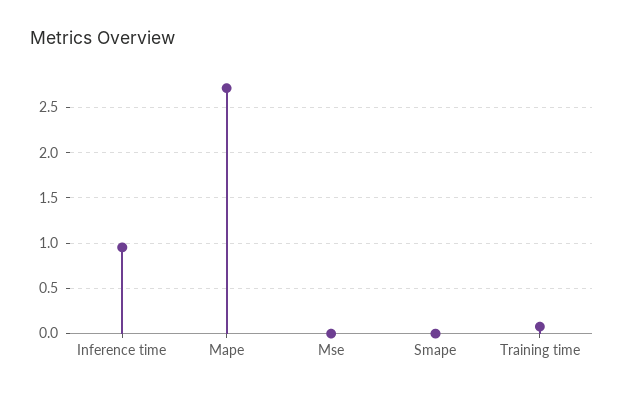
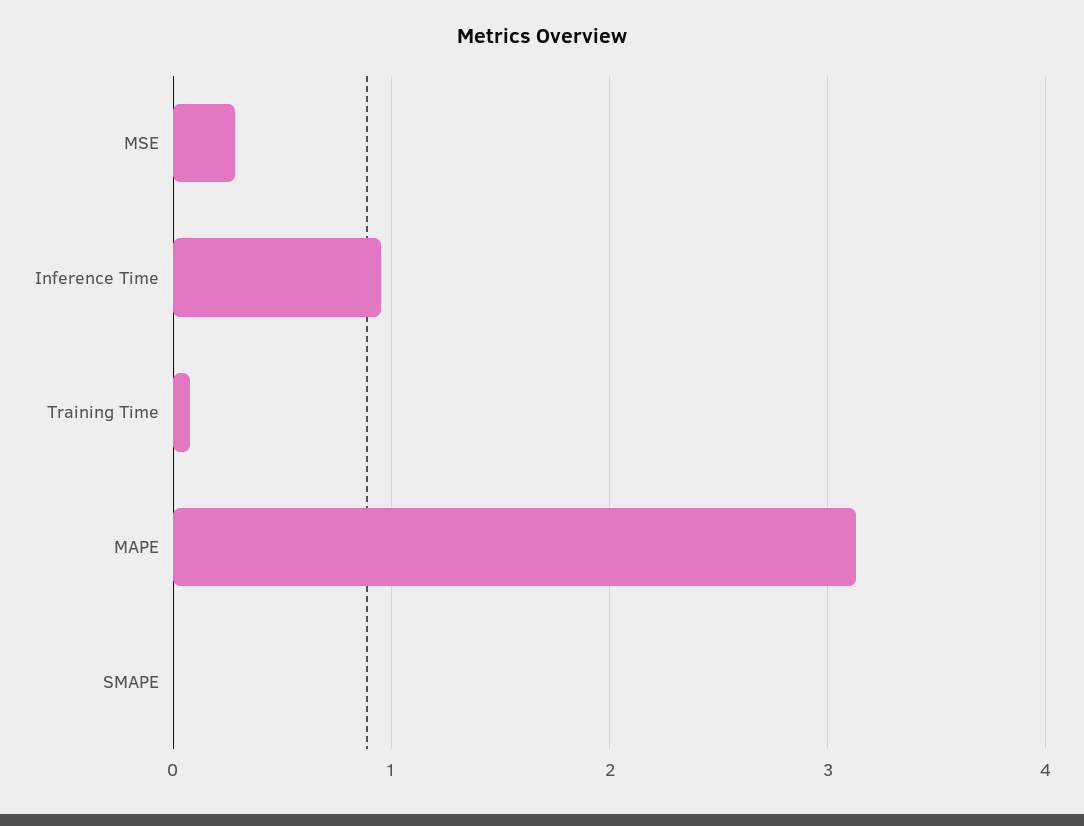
  {
    "Inference time": 1,
-   "Mape": 2.7,
+   "Mape": 3.1,
-   "Mse": 0,
+   "Mse": 0.3,
    "Smape": 0,
    "Training time": 0.1
  }

